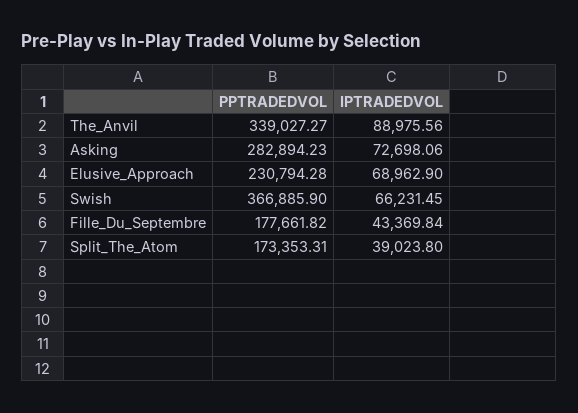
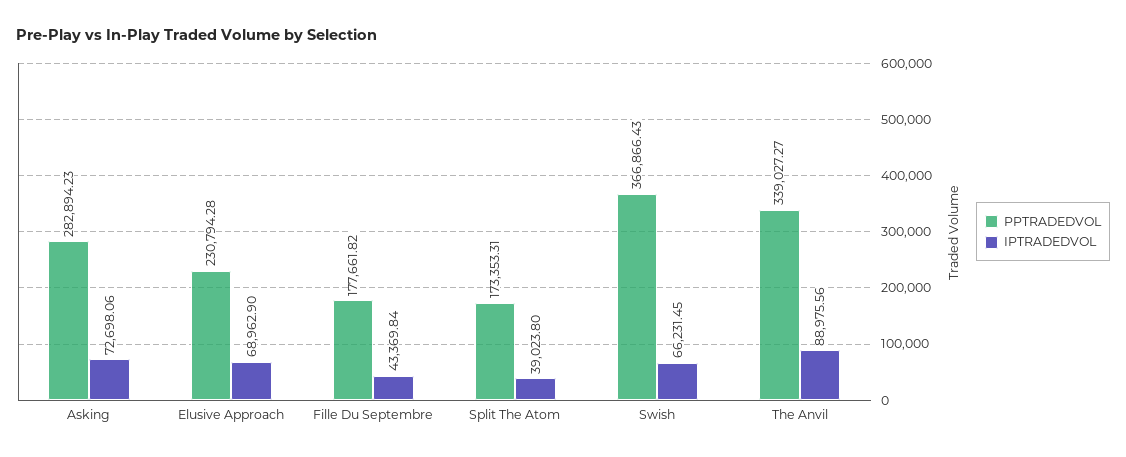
  {
    "PPTRADEDVOL": {
      "The_Anvil": 339027.27,
      "Asking": 282894.23,
      "Elusive_Approach": 230794.28,
-     "Swish": 366885.9,
+     "Swish": 366866.43,
      "Fille_Du_Septembre": 177661.82,
      "Split_The_Atom": 173353.31
    },
    "IPTRADEDVOL": {
      "The_Anvil": 88975.56,
      "Asking": 72698.06,
      "Elusive_Approach": 68962.9,
      "Swish": 66231.45,
      "Fille_Du_Septembre": 43369.84,
      "Split_The_Atom": 39023.8
    }
  }

